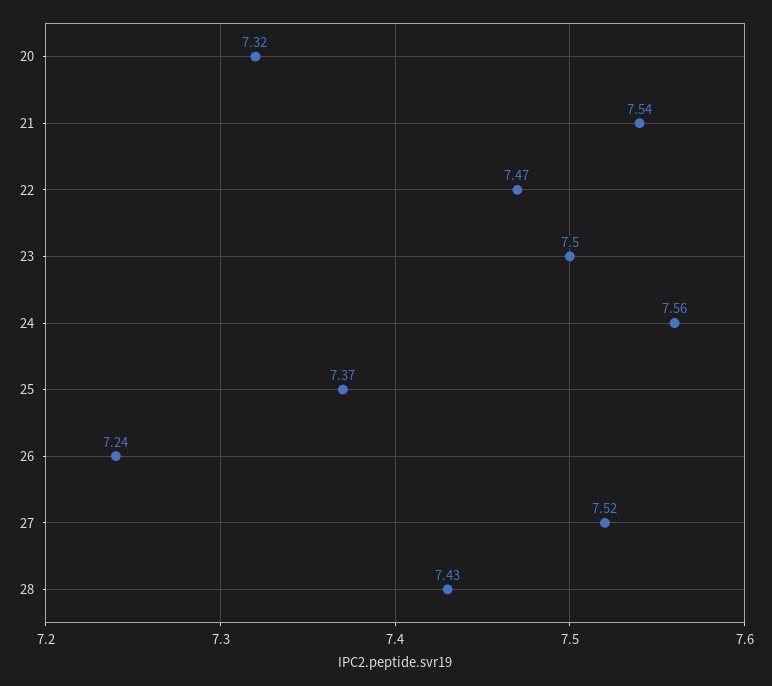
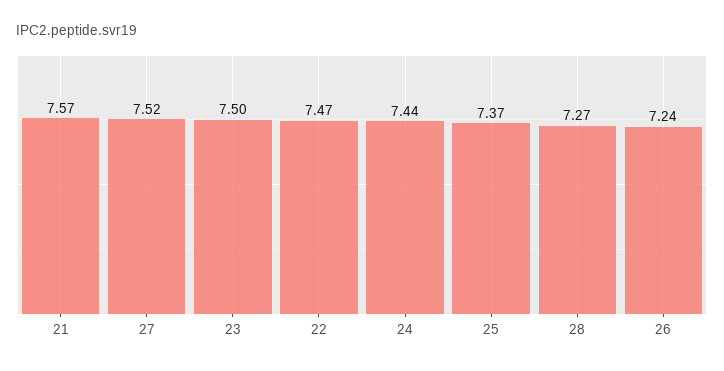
  {
-   "20": 7.32,
-   "21": 7.54,
+   "21": 7.57,
    "22": 7.47,
    "23": 7.5,
-   "24": 7.56,
+   "24": 7.44,
    "25": 7.37,
    "26": 7.24,
    "27": 7.52,
-   "28": 7.43
+   "28": 7.27
  }

